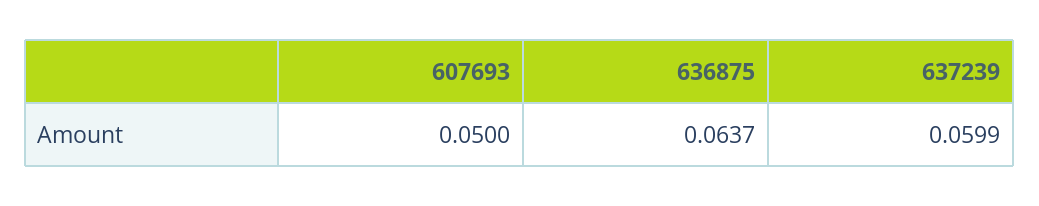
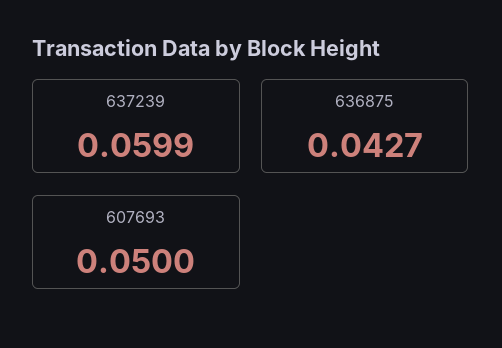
  {
    "607693": 0.05,
-   "636875": 0.0637,
+   "636875": 0.0427,
    "637239": 0.0599
  }

